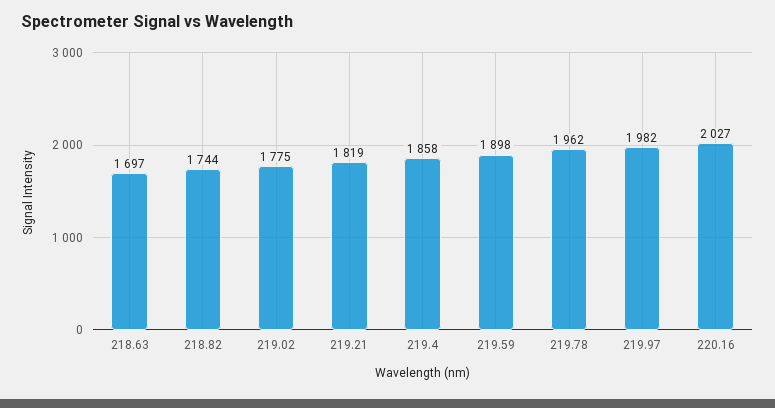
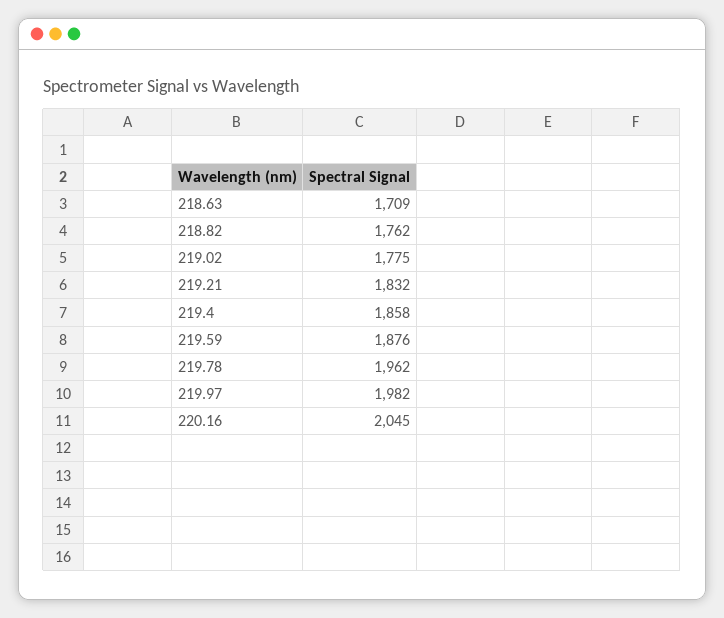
  {
-   "218.63": 1697,
+   "218.63": 1709,
-   "218.82": 1744,
+   "218.82": 1762,
    "219.02": 1775,
-   "219.21": 1819,
+   "219.21": 1832,
    "219.4": 1858,
-   "219.59": 1898,
+   "219.59": 1876,
    "219.78": 1962,
    "219.97": 1982,
-   "220.16": 2027
+   "220.16": 2045
  }

